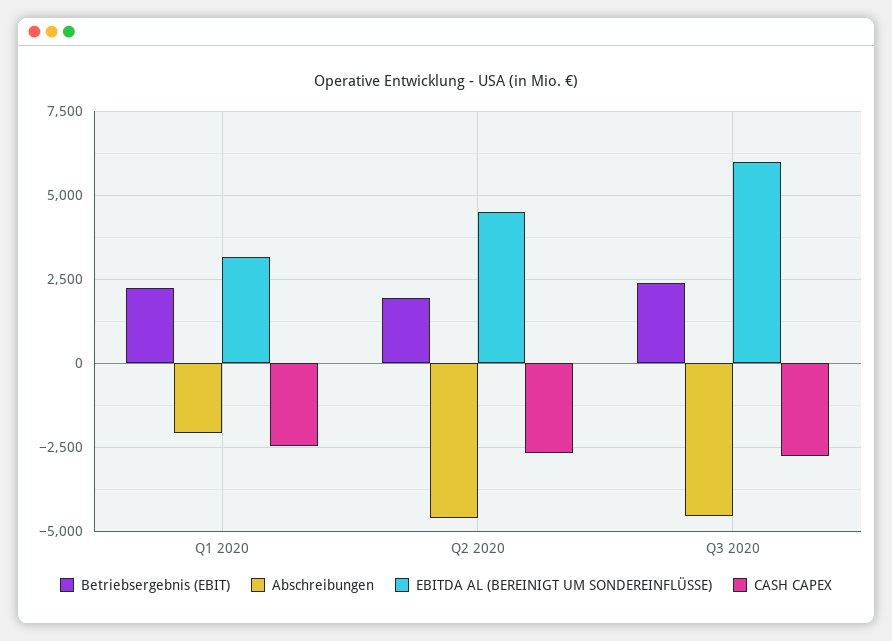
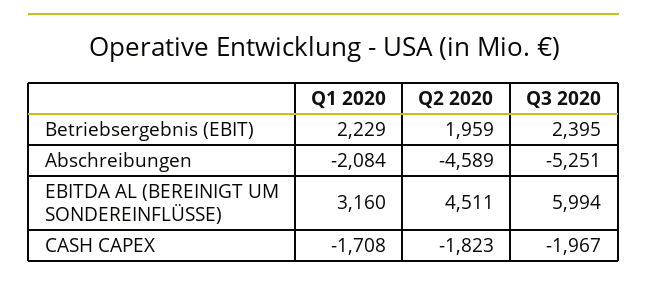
  {
    "Betriebsergebnis (EBIT)": {
      "Q1 2020": 2229,
      "Q2 2020": 1959,
      "Q3 2020": 2395
    },
    "Abschreibungen": {
      "Q1 2020": -2084,
      "Q2 2020": -4589,
-     "Q3 2020": -4500
+     "Q3 2020": -5251
    },
    "EBITDA AL (BEREINIGT UM SONDEREINFLÜSSE)": {
      "Q1 2020": 3160,
      "Q2 2020": 4511,
      "Q3 2020": 5994
    },
    "CASH CAPEX": {
-     "Q1 2020": -2500,
+     "Q1 2020": -1708,
-     "Q2 2020": -2750,
+     "Q2 2020": -1823,
-     "Q3 2020": -2750
+     "Q3 2020": -1967
    }
  }

